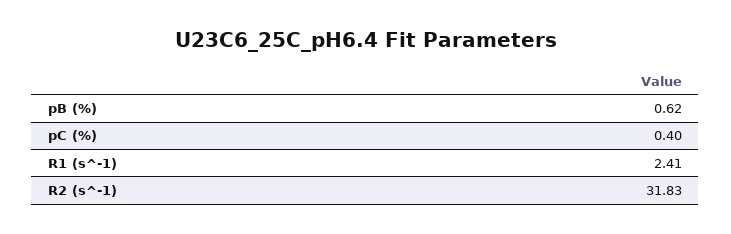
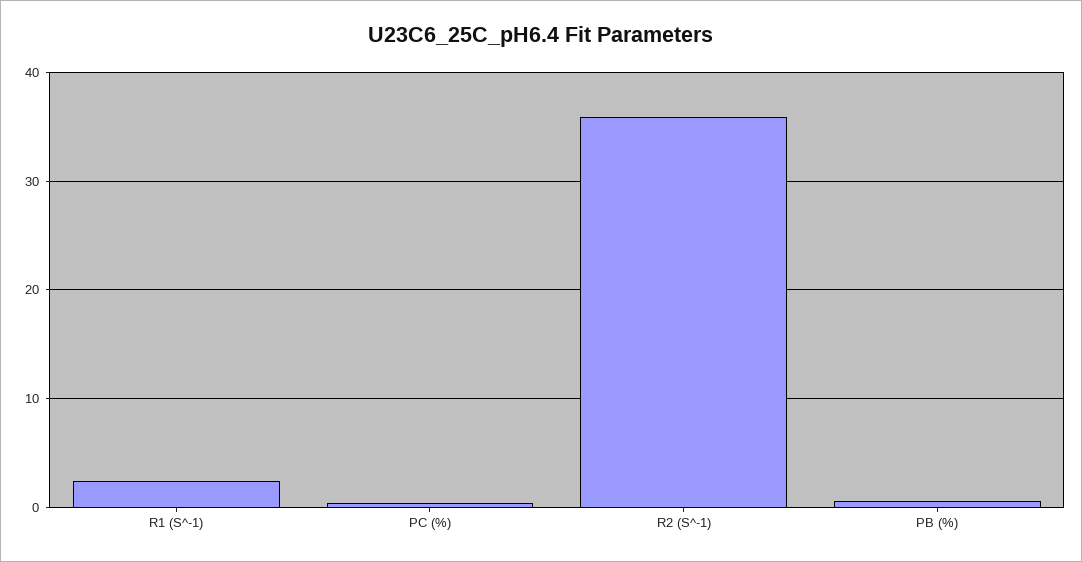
  {
    "pB (%)": 0.62,
    "pC (%)": 0.4,
    "R1 (s^-1)": 2.41,
-   "R2 (s^-1)": 31.83
+   "R2 (s^-1)": 36
  }

